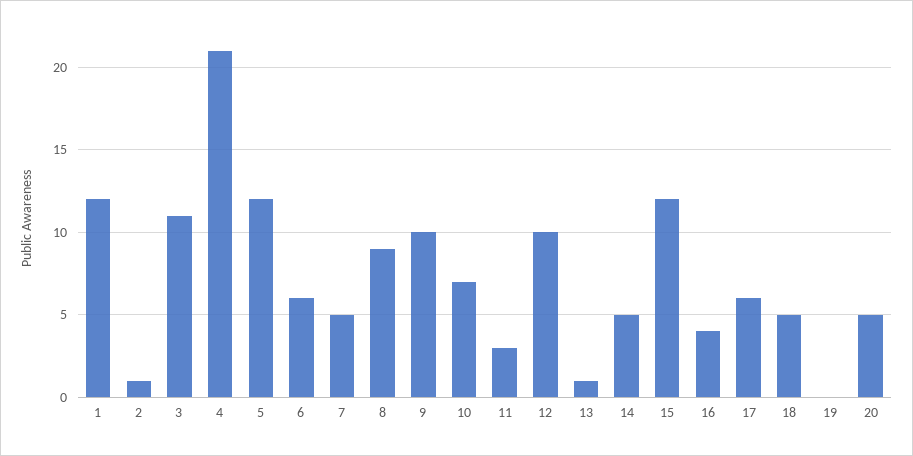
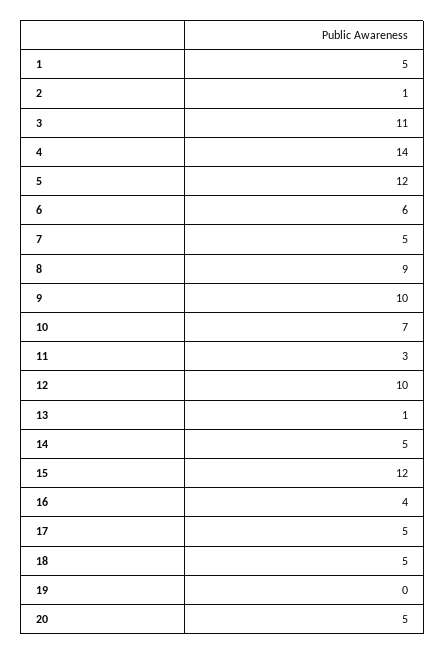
  {
-   "1": 12,
+   "1": 5,
    "2": 1,
    "3": 11,
-   "4": 21,
+   "4": 14,
    "5": 12,
    "6": 6,
    "7": 5,
    "8": 9,
    "9": 10,
    "10": 7,
    "11": 3,
    "12": 10,
    "13": 1,
    "14": 5,
    "15": 12,
    "16": 4,
-   "17": 6,
+   "17": 5,
    "18": 5,
    "19": 0,
    "20": 5
  }

